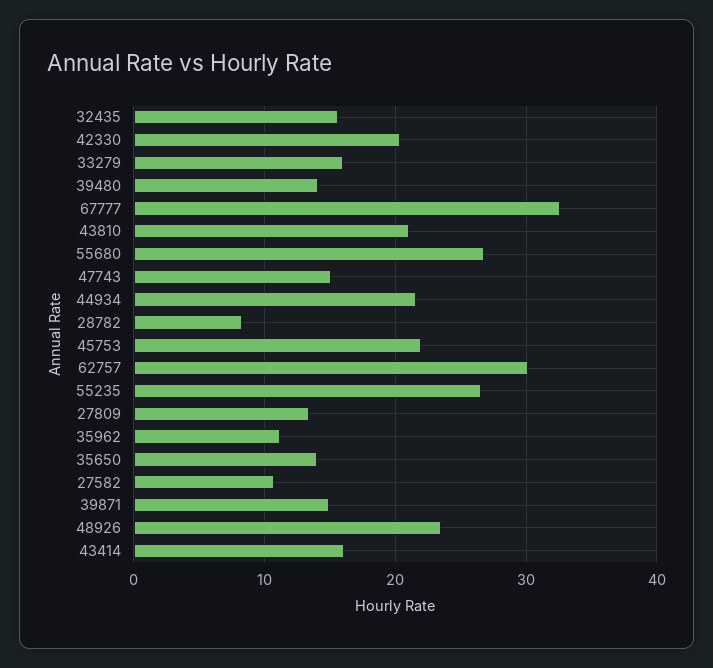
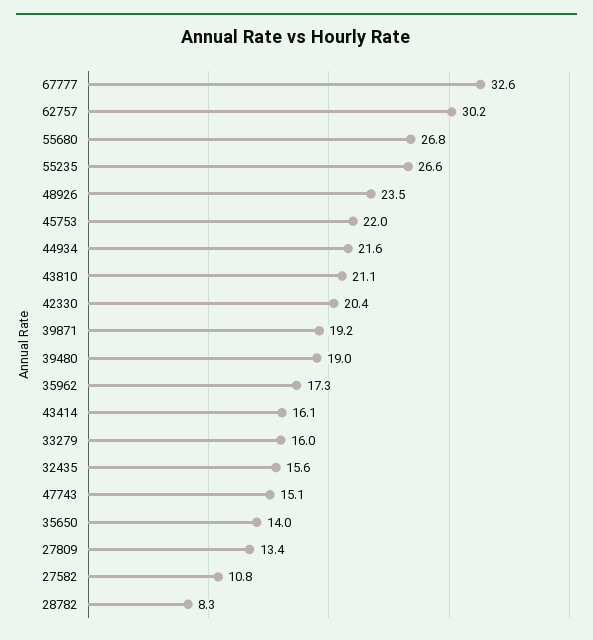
  {
    "32435": 15.6,
    "42330": 20.4,
    "33279": 16,
-   "39480": 14,
+   "39480": 19,
    "67777": 32.6,
    "43810": 21.1,
    "55680": 26.8,
    "47743": 15.1,
    "44934": 21.6,
    "28782": 8.3,
    "45753": 22,
    "62757": 30.2,
    "55235": 26.6,
    "27809": 13.4,
-   "35962": 11,
+   "35962": 17.3,
    "35650": 14,
    "27582": 10.8,
-   "39871": 15,
+   "39871": 19.2,
    "48926": 23.5,
    "43414": 16.1
  }

